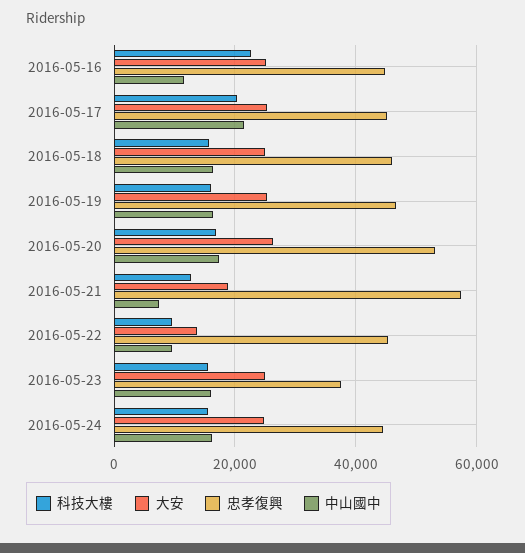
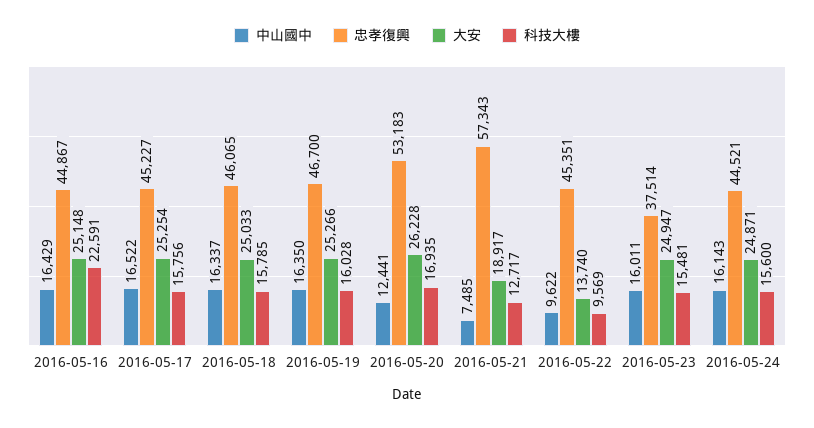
  {
    "科技大樓": {
      "2016-05-16": 22591,
-     "2016-05-17": 20000,
+     "2016-05-17": 15756,
      "2016-05-18": 15785,
      "2016-05-19": 16028,
      "2016-05-20": 16935,
      "2016-05-21": 12717,
      "2016-05-22": 9569,
      "2016-05-23": 15481,
      "2016-05-24": 15600
    },
    "大安": {
      "2016-05-16": 25148,
      "2016-05-17": 25254,
      "2016-05-18": 25033,
      "2016-05-19": 25266,
      "2016-05-20": 26228,
      "2016-05-21": 18917,
      "2016-05-22": 13740,
      "2016-05-23": 24947,
      "2016-05-24": 24871
    },
    "忠孝復興": {
      "2016-05-16": 44867,
      "2016-05-17": 45227,
      "2016-05-18": 46065,
      "2016-05-19": 46700,
      "2016-05-20": 53183,
      "2016-05-21": 57343,
      "2016-05-22": 45351,
      "2016-05-23": 37514,
      "2016-05-24": 44521
    },
    "中山國中": {
-     "2016-05-16": 12000,
+     "2016-05-16": 16429,
-     "2016-05-17": 22000,
+     "2016-05-17": 16522,
      "2016-05-18": 16337,
      "2016-05-19": 16350,
-     "2016-05-20": 18000,
+     "2016-05-20": 12441,
      "2016-05-21": 7485,
      "2016-05-22": 9622,
      "2016-05-23": 16011,
      "2016-05-24": 16143
    }
  }

